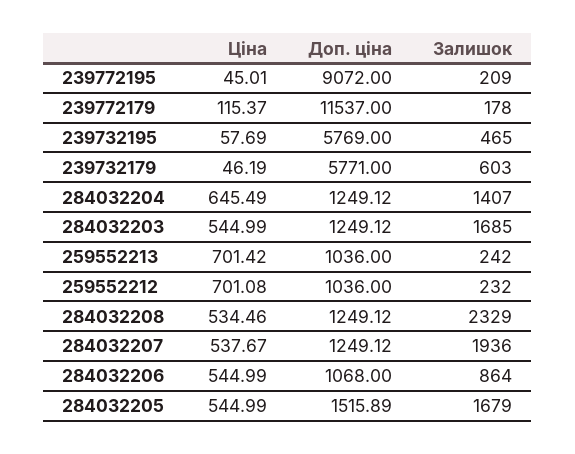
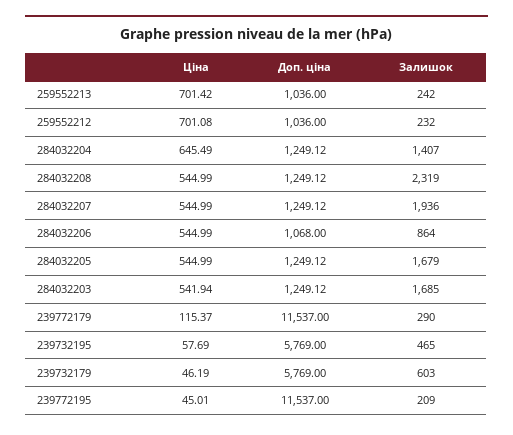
  {
    "Ціна": {
      "239772195": 45.01,
      "239772179": 115.37,
      "239732195": 57.69,
      "239732179": 46.19,
      "284032204": 645.49,
-     "284032203": 544.99,
+     "284032203": 541.94,
      "259552213": 701.42,
      "259552212": 701.08,
-     "284032208": 534.46,
+     "284032208": 544.99,
-     "284032207": 537.67,
+     "284032207": 544.99,
      "284032206": 544.99,
      "284032205": 544.99
    },
    "Доп. ціна": {
-     "239772195": 9072,
+     "239772195": 11537,
      "239772179": 11537,
      "239732195": 5769,
-     "239732179": 5771,
+     "239732179": 5769,
      "284032204": 1249.12,
      "284032203": 1249.12,
      "259552213": 1036,
      "259552212": 1036,
      "284032208": 1249.12,
      "284032207": 1249.12,
      "284032206": 1068,
-     "284032205": 1515.89
+     "284032205": 1249.12
    },
    "Залишок": {
      "239772195": 209,
-     "239772179": 178,
+     "239772179": 290,
      "239732195": 465,
      "239732179": 603,
      "284032204": 1407,
      "284032203": 1685,
      "259552213": 242,
      "259552212": 232,
-     "284032208": 2329,
+     "284032208": 2319,
      "284032207": 1936,
      "284032206": 864,
      "284032205": 1679
    }
  }

